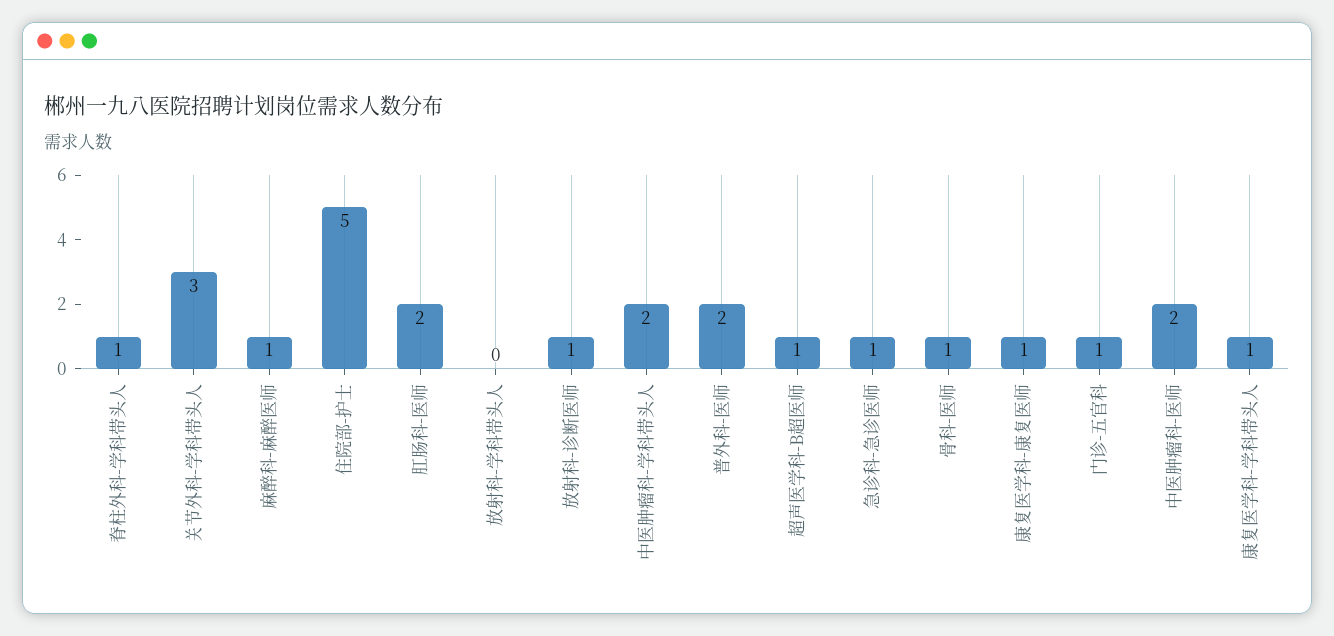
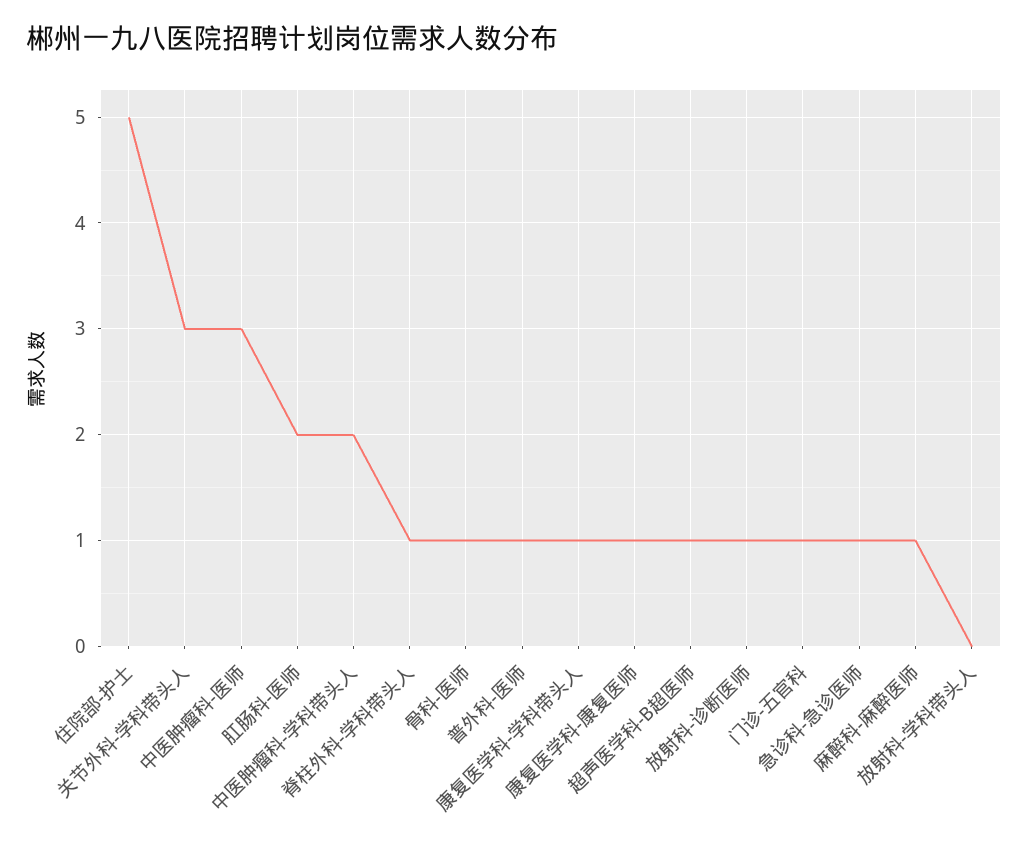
  {
    "脊柱外科-学科带头人": 1,
    "关节外科-学科带头人": 3,
    "麻醉科-麻醉医师": 1,
    "住院部-护士": 5,
    "肛肠科-医师": 2,
    "放射科-学科带头人": 0,
    "放射科-诊断医师": 1,
    "中医肿瘤科-学科带头人": 2,
-   "普外科-医师": 2,
+   "普外科-医师": 1,
    "超声医学科-B超医师": 1,
    "急诊科-急诊医师": 1,
    "骨科-医师": 1,
    "康复医学科-康复医师": 1,
    "门诊-五官科": 1,
-   "中医肿瘤科-医师": 2,
+   "中医肿瘤科-医师": 3,
    "康复医学科-学科带头人": 1
  }

